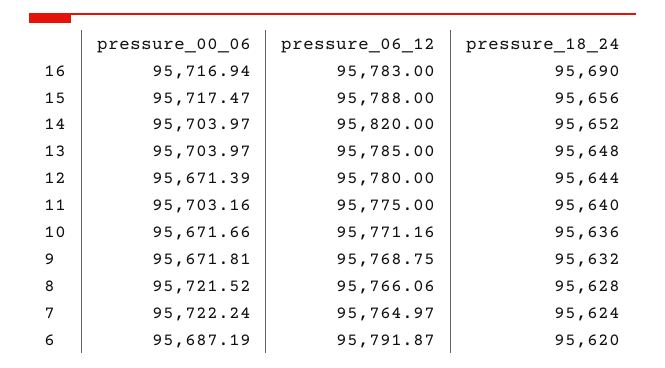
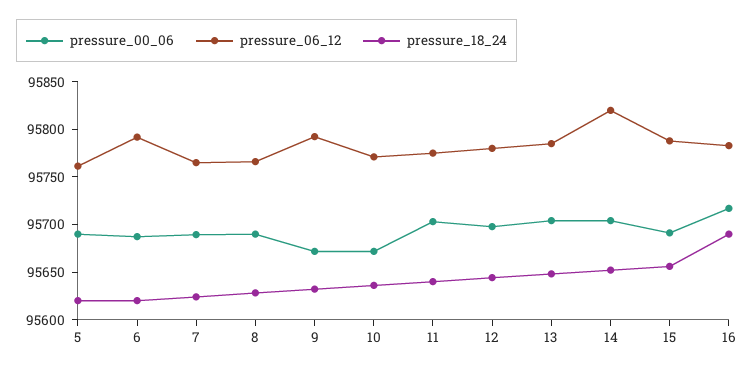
  {
    "pressure_00_06": {
      "16": 95716.94,
-     "15": 95717.47,
+     "15": 95690,
      "14": 95703.97,
      "13": 95703.97,
-     "12": 95671.39,
+     "12": 95700,
      "11": 95703.16,
      "10": 95671.66,
      "9": 95671.81,
-     "8": 95721.52,
+     "8": 95690,
-     "7": 95722.24,
+     "7": 95690,
-     "6": 95687.19
+     "6": 95687.19,
+     "5": 95690
    },
    "pressure_06_12": {
      "16": 95783,
      "15": 95788,
      "14": 95820,
      "13": 95785,
      "12": 95780,
      "11": 95775,
      "10": 95771.16,
-     "9": 95768.75,
+     "9": 95790,
      "8": 95766.06,
      "7": 95764.97,
-     "6": 95791.87
+     "6": 95791.87,
+     "5": 95760
    },
    "pressure_18_24": {
      "16": 95690,
      "15": 95656,
      "14": 95652,
      "13": 95648,
      "12": 95644,
      "11": 95640,
      "10": 95636,
      "9": 95632,
      "8": 95628,
      "7": 95624,
-     "6": 95620
+     "6": 95620,
+     "5": 95620
    }
  }

